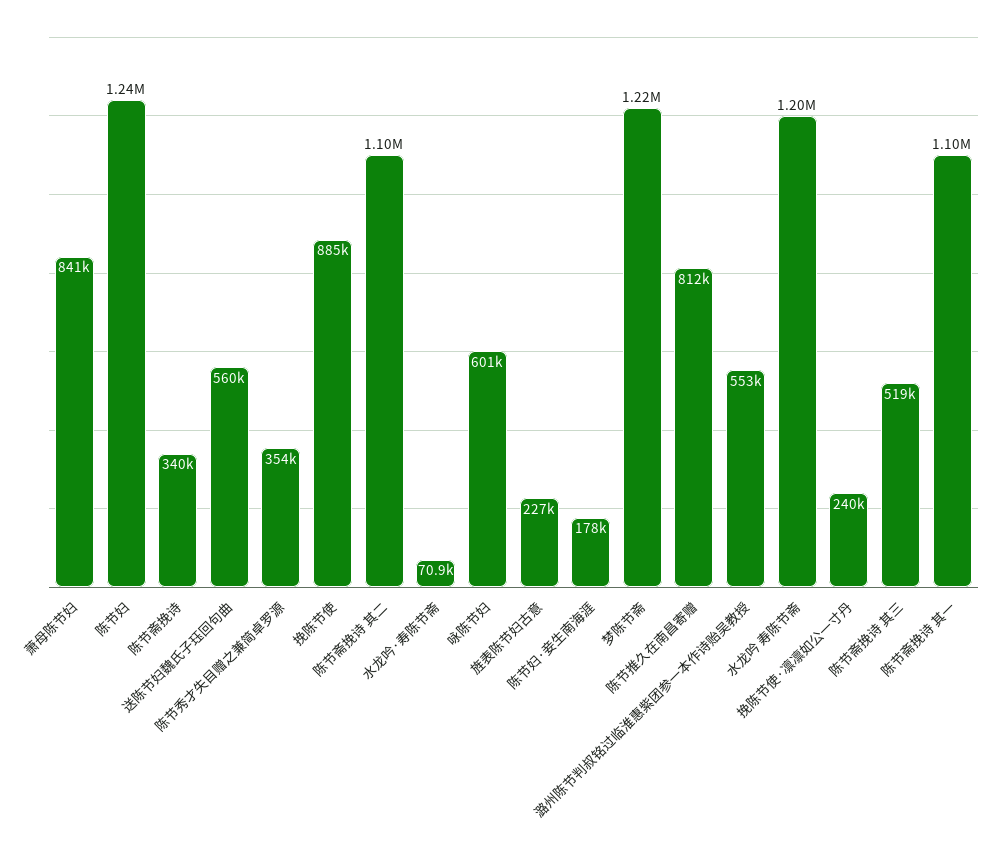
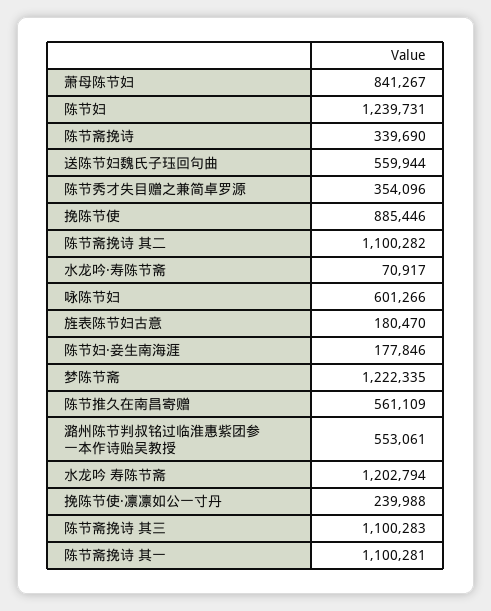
  {
    "萧母陈节妇": 841267,
    "陈节妇": 1239731,
    "陈节斋挽诗": 339690,
    "送陈节妇魏氏子珏回句曲": 559944,
    "陈节秀才失目赠之兼简卓罗源": 354096,
    "挽陈节使": 885446,
    "陈节斋挽诗 其二": 1100282,
    "水龙吟·寿陈节斋": 70917,
    "咏陈节妇": 601266,
-   "旌表陈节妇古意": 227000,
+   "旌表陈节妇古意": 180470,
    "陈节妇·妾生南海涯": 177846,
    "梦陈节斋": 1222335,
-   "陈节推久在南昌寄赠": 812000,
+   "陈节推久在南昌寄赠": 561109,
    "潞州陈节判叔铭过临淮惠紫团参一本作诗贻吴教授": 553061,
    "水龙吟 寿陈节斋": 1202794,
    "挽陈节使·凛凛如公一寸丹": 239988,
-   "陈节斋挽诗 其三": 519000,
+   "陈节斋挽诗 其三": 1100283,
    "陈节斋挽诗 其一": 1100281
  }

